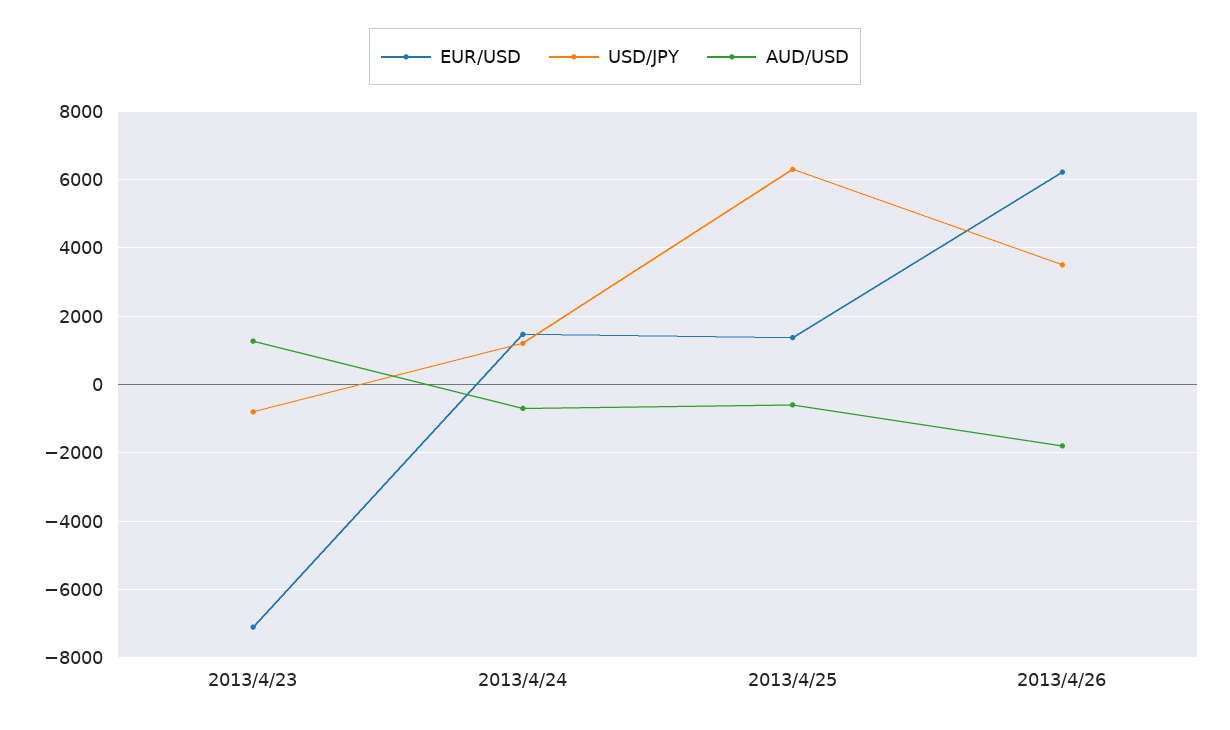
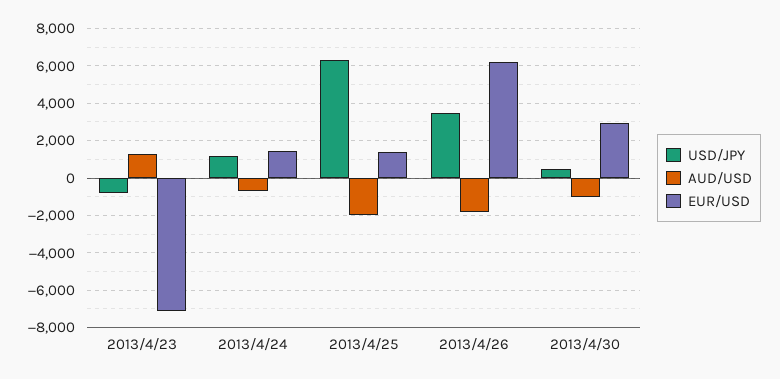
  {
    "EUR/USD": {
      "2013/4/23": -7200,
      "2013/4/24": 1400,
      "2013/4/25": 1400,
-     "2013/4/26": 6200
+     "2013/4/26": 6200,
+     "2013/4/30": 3000
    },
    "USD/JPY": {
      "2013/4/23": -800,
      "2013/4/24": 1200,
      "2013/4/25": 6400,
-     "2013/4/26": 3600
+     "2013/4/26": 3600,
+     "2013/4/30": 500
    },
    "AUD/USD": {
      "2013/4/23": 1200,
      "2013/4/24": -800,
-     "2013/4/25": -600,
+     "2013/4/25": -2000,
-     "2013/4/26": -1800
+     "2013/4/26": -1800,
+     "2013/4/30": -1000
    }
  }

